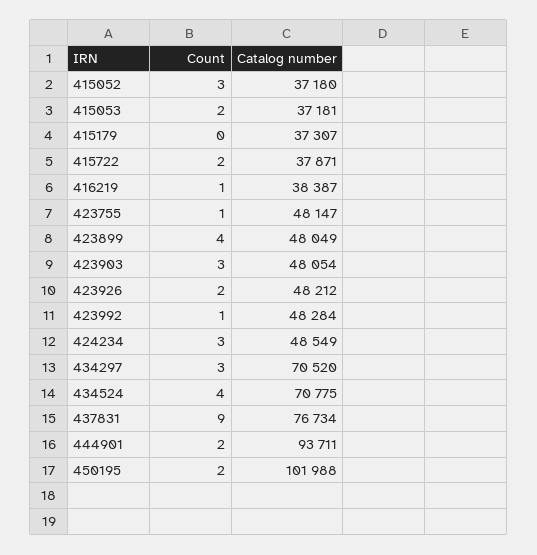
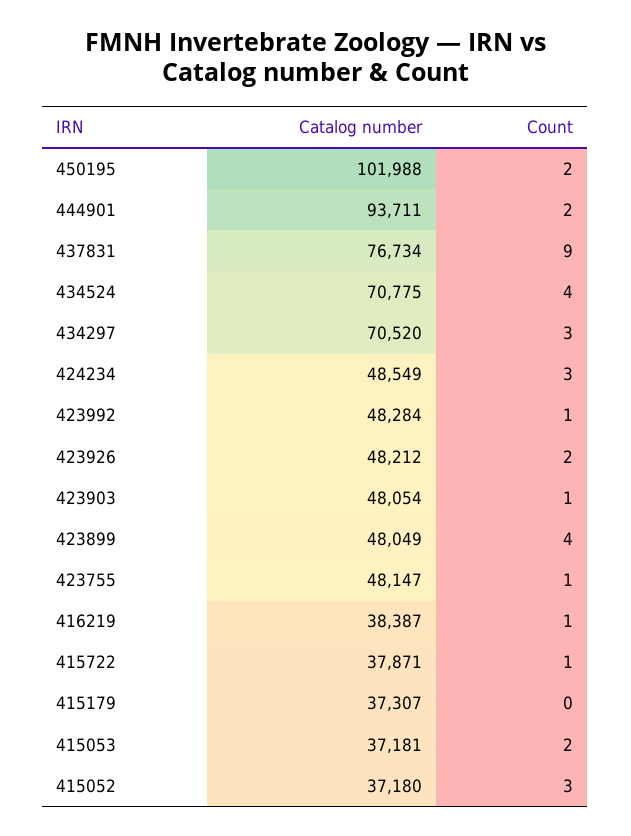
  {
    "Count": {
      "415052": 3,
      "415053": 2,
      "415179": 0,
-     "415722": 2,
+     "415722": 1,
      "416219": 1,
      "423755": 1,
      "423899": 4,
-     "423903": 3,
+     "423903": 1,
      "423926": 2,
      "423992": 1,
      "424234": 3,
      "434297": 3,
      "434524": 4,
      "437831": 9,
      "444901": 2,
      "450195": 2
    },
    "Catalog number": {
      "415052": 37180,
      "415053": 37181,
      "415179": 37307,
      "415722": 37871,
      "416219": 38387,
      "423755": 48147,
      "423899": 48049,
      "423903": 48054,
      "423926": 48212,
      "423992": 48284,
      "424234": 48549,
      "434297": 70520,
      "434524": 70775,
      "437831": 76734,
      "444901": 93711,
      "450195": 101988
    }
  }

